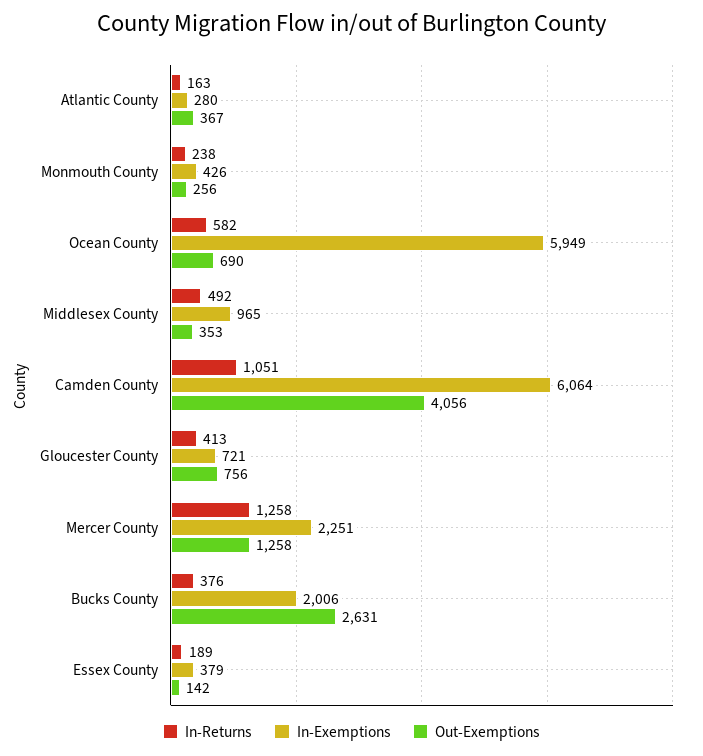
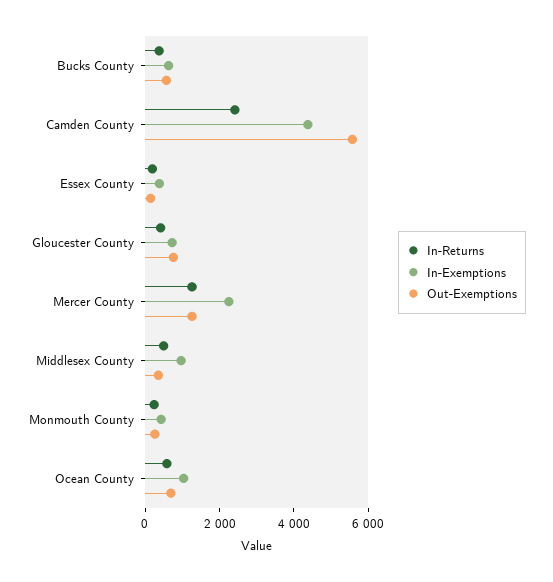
  {
    "In-Returns": {
-     "Atlantic County": 163,
      "Monmouth County": 238,
      "Ocean County": 582,
      "Middlesex County": 492,
-     "Camden County": 1051,
+     "Camden County": 2500,
      "Gloucester County": 413,
      "Mercer County": 1258,
      "Bucks County": 376,
      "Essex County": 189
    },
    "In-Exemptions": {
-     "Atlantic County": 280,
      "Monmouth County": 426,
-     "Ocean County": 5949,
+     "Ocean County": 1000,
      "Middlesex County": 965,
-     "Camden County": 6064,
+     "Camden County": 4500,
      "Gloucester County": 721,
      "Mercer County": 2251,
-     "Bucks County": 2006,
+     "Bucks County": 500,
      "Essex County": 379
    },
    "Out-Exemptions": {
-     "Atlantic County": 367,
      "Monmouth County": 256,
      "Ocean County": 690,
      "Middlesex County": 353,
-     "Camden County": 4056,
+     "Camden County": 5500,
      "Gloucester County": 756,
      "Mercer County": 1258,
-     "Bucks County": 2631,
+     "Bucks County": 500,
      "Essex County": 142
    }
  }

